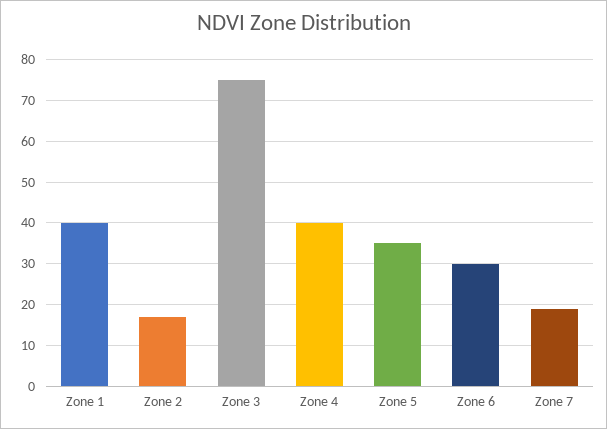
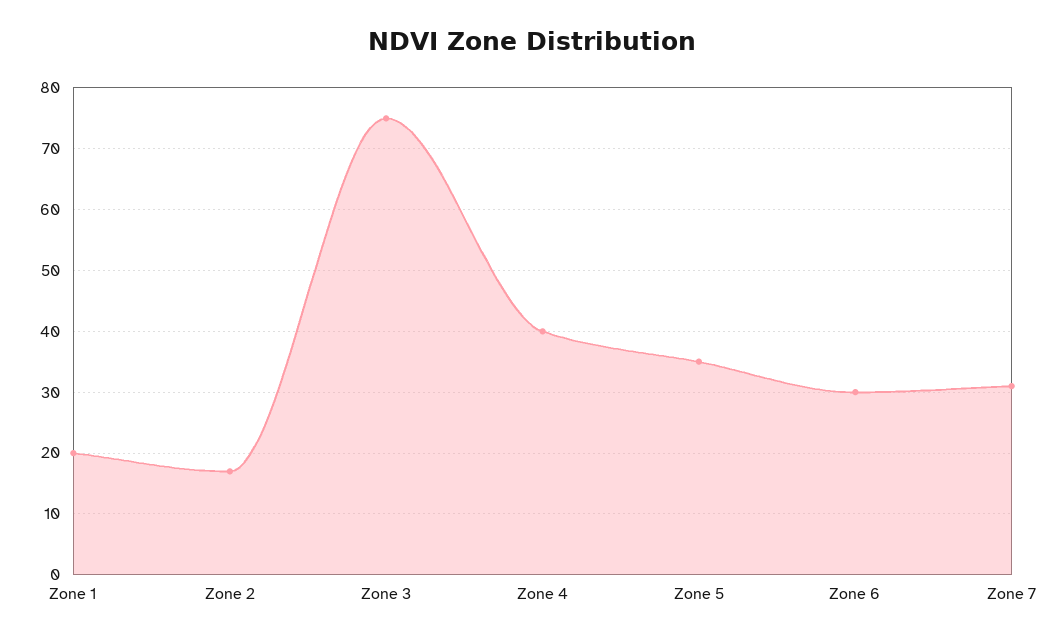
  {
-   "Zone 1": 40,
+   "Zone 1": 20,
    "Zone 2": 17,
    "Zone 3": 75,
    "Zone 4": 40,
    "Zone 5": 35,
    "Zone 6": 30,
-   "Zone 7": 20
+   "Zone 7": 31
  }

